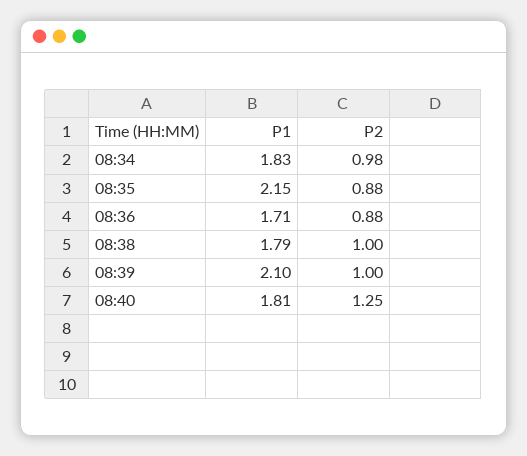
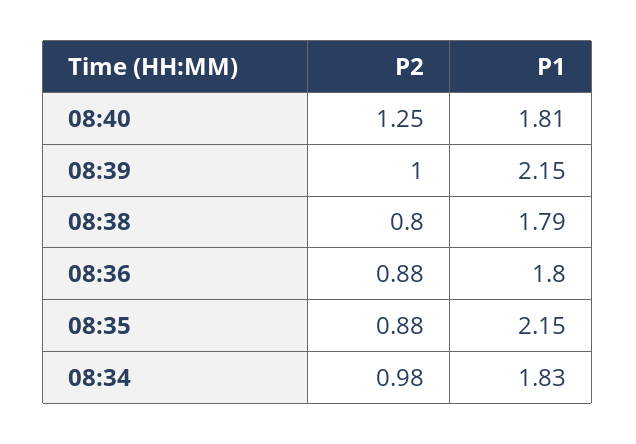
  {
    "P1": {
      "08:34": 1.83,
      "08:35": 2.15,
-     "08:36": 1.71,
+     "08:36": 1.8,
      "08:38": 1.79,
-     "08:39": 2.1,
+     "08:39": 2.15,
      "08:40": 1.81
    },
    "P2": {
      "08:34": 0.98,
      "08:35": 0.88,
      "08:36": 0.88,
-     "08:38": 1,
+     "08:38": 0.8,
      "08:39": 1,
      "08:40": 1.25
    }
  }

